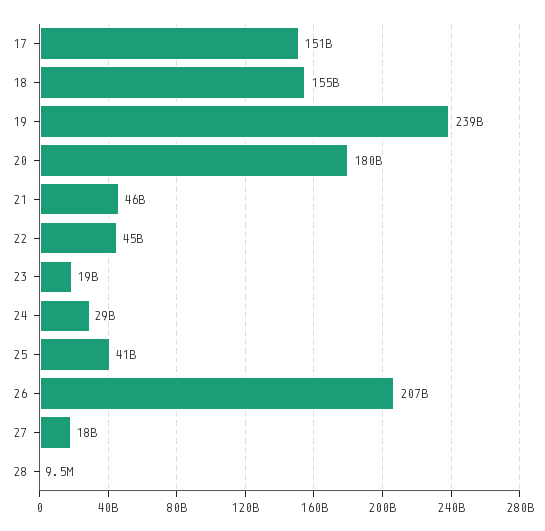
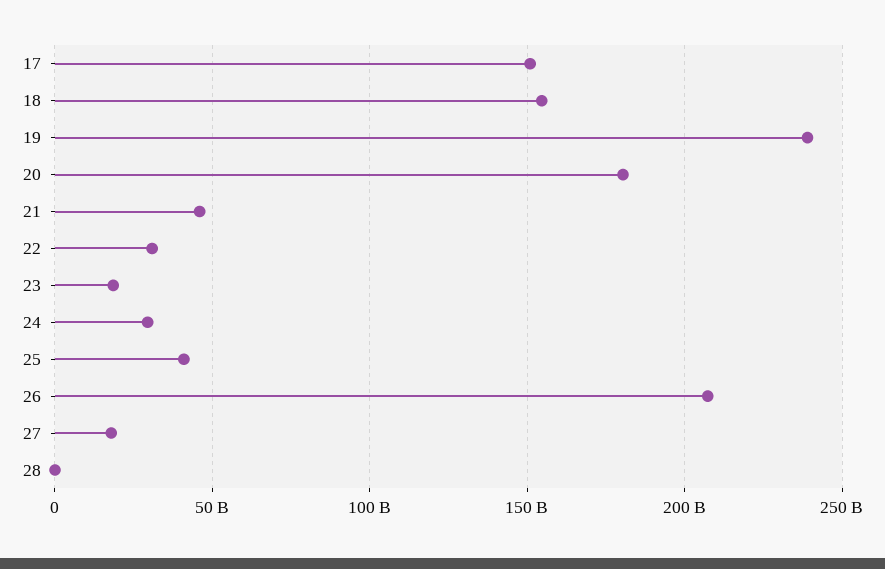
  {
    "17": 151000000000,
    "18": 155000000000,
    "19": 239000000000,
    "20": 180000000000,
    "21": 46000000000,
-   "22": 45000000000,
+   "22": 30000000000,
    "23": 19000000000,
    "24": 29000000000,
    "25": 41000000000,
    "26": 207000000000,
    "27": 18000000000,
    "28": 9500000
  }

